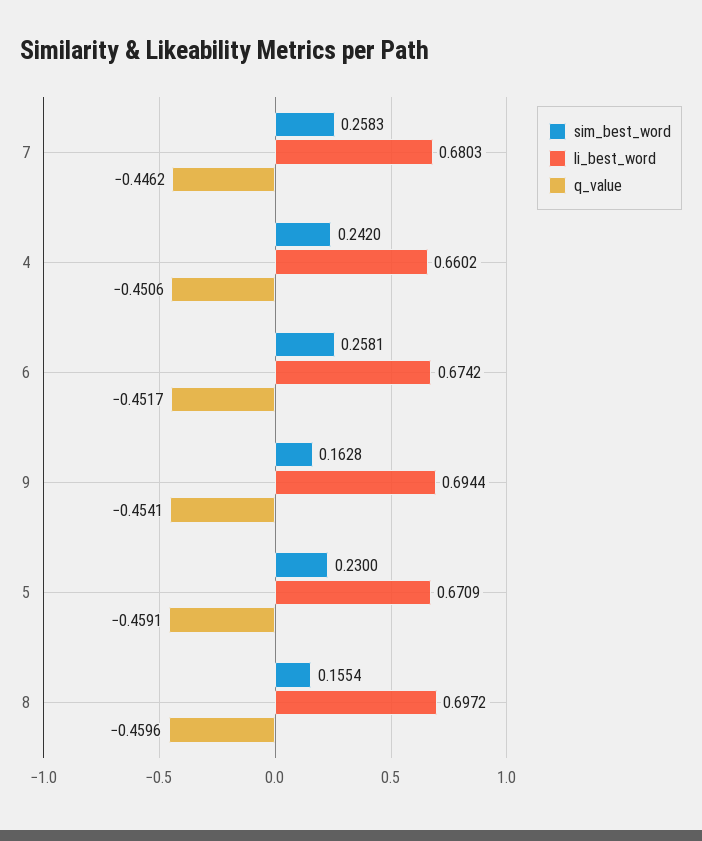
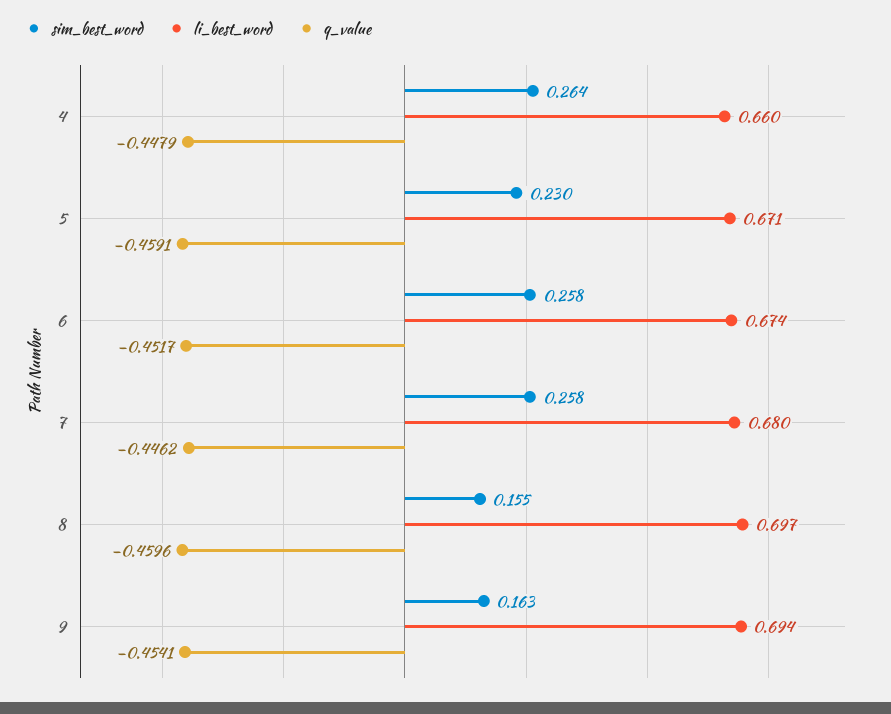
  {
    "sim_best_word": {
      "7": 0.2583,
-     "4": 0.242,
+     "4": 0.264,
      "6": 0.2581,
      "9": 0.1628,
      "5": 0.23,
      "8": 0.1554
    },
    "li_best_word": {
      "7": 0.6803,
      "4": 0.6602,
      "6": 0.6742,
      "9": 0.6944,
      "5": 0.6709,
      "8": 0.6972
    },
    "q_value": {
      "7": -0.4462,
-     "4": -0.4506,
+     "4": -0.4479,
      "6": -0.4517,
      "9": -0.4541,
      "5": -0.4591,
      "8": -0.4596
    }
  }

